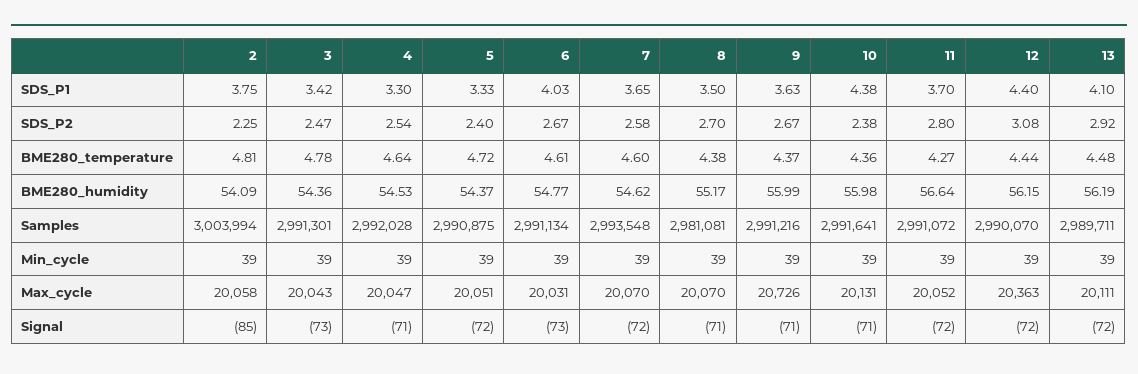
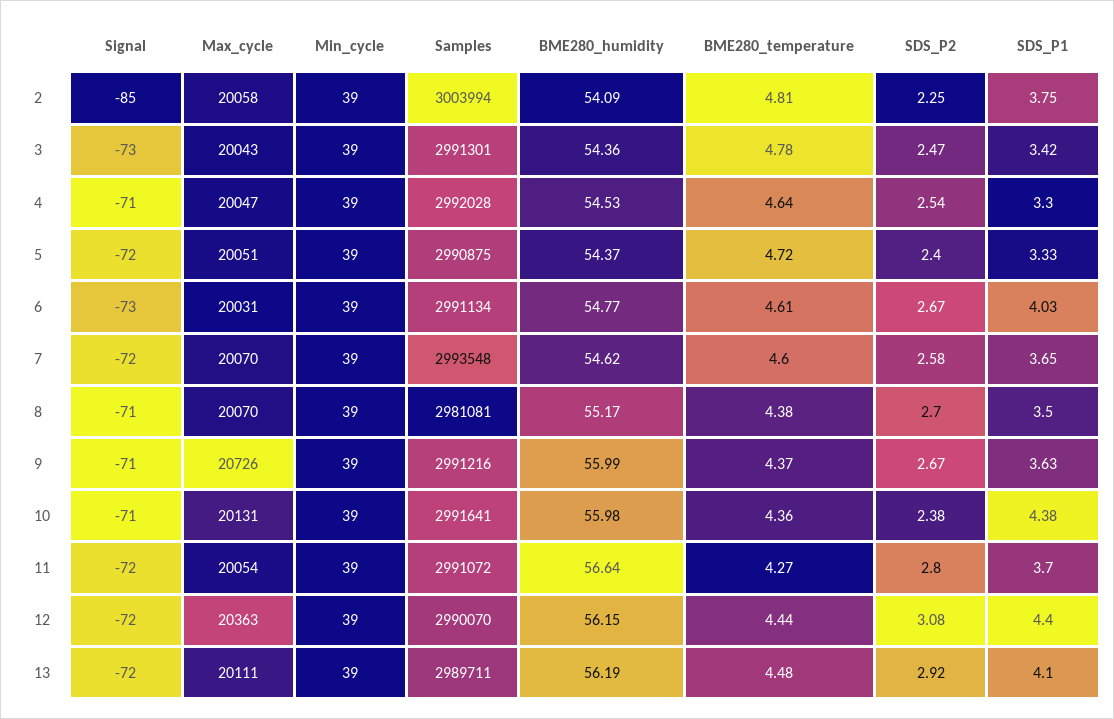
  {
    "2": {
      "SDS_P1": 3.75,
      "SDS_P2": 2.25,
      "BME280_temperature": 4.81,
      "BME280_humidity": 54.09,
      "Samples": 3003994,
      "Min_cycle": 39,
      "Max_cycle": 20058,
      "Signal": -85
    },
    "3": {
      "SDS_P1": 3.42,
      "SDS_P2": 2.47,
      "BME280_temperature": 4.78,
      "BME280_humidity": 54.36,
      "Samples": 2991301,
      "Min_cycle": 39,
      "Max_cycle": 20043,
      "Signal": -73
    },
    "4": {
      "SDS_P1": 3.3,
      "SDS_P2": 2.54,
      "BME280_temperature": 4.64,
      "BME280_humidity": 54.53,
      "Samples": 2992028,
      "Min_cycle": 39,
      "Max_cycle": 20047,
      "Signal": -71
    },
    "5": {
      "SDS_P1": 3.33,
      "SDS_P2": 2.4,
      "BME280_temperature": 4.72,
      "BME280_humidity": 54.37,
      "Samples": 2990875,
      "Min_cycle": 39,
      "Max_cycle": 20051,
      "Signal": -72
    },
    "6": {
      "SDS_P1": 4.03,
      "SDS_P2": 2.67,
      "BME280_temperature": 4.61,
      "BME280_humidity": 54.77,
      "Samples": 2991134,
      "Min_cycle": 39,
      "Max_cycle": 20031,
      "Signal": -73
    },
    "7": {
      "SDS_P1": 3.65,
      "SDS_P2": 2.58,
      "BME280_temperature": 4.6,
      "BME280_humidity": 54.62,
      "Samples": 2993548,
      "Min_cycle": 39,
      "Max_cycle": 20070,
      "Signal": -72
    },
    "8": {
      "SDS_P1": 3.5,
      "SDS_P2": 2.7,
      "BME280_temperature": 4.38,
      "BME280_humidity": 55.17,
      "Samples": 2981081,
      "Min_cycle": 39,
      "Max_cycle": 20070,
      "Signal": -71
    },
    "9": {
      "SDS_P1": 3.63,
      "SDS_P2": 2.67,
      "BME280_temperature": 4.37,
      "BME280_humidity": 55.99,
      "Samples": 2991216,
      "Min_cycle": 39,
      "Max_cycle": 20726,
      "Signal": -71
    },
    "10": {
      "SDS_P1": 4.38,
      "SDS_P2": 2.38,
      "BME280_temperature": 4.36,
      "BME280_humidity": 55.98,
      "Samples": 2991641,
      "Min_cycle": 39,
      "Max_cycle": 20131,
      "Signal": -71
    },
    "11": {
      "SDS_P1": 3.7,
      "SDS_P2": 2.8,
      "BME280_temperature": 4.27,
      "BME280_humidity": 56.64,
      "Samples": 2991072,
      "Min_cycle": 39,
-     "Max_cycle": 20052,
+     "Max_cycle": 20054,
      "Signal": -72
    },
    "12": {
      "SDS_P1": 4.4,
      "SDS_P2": 3.08,
      "BME280_temperature": 4.44,
      "BME280_humidity": 56.15,
      "Samples": 2990070,
      "Min_cycle": 39,
      "Max_cycle": 20363,
      "Signal": -72
    },
    "13": {
      "SDS_P1": 4.1,
      "SDS_P2": 2.92,
      "BME280_temperature": 4.48,
      "BME280_humidity": 56.19,
      "Samples": 2989711,
      "Min_cycle": 39,
      "Max_cycle": 20111,
      "Signal": -72
    }
  }

